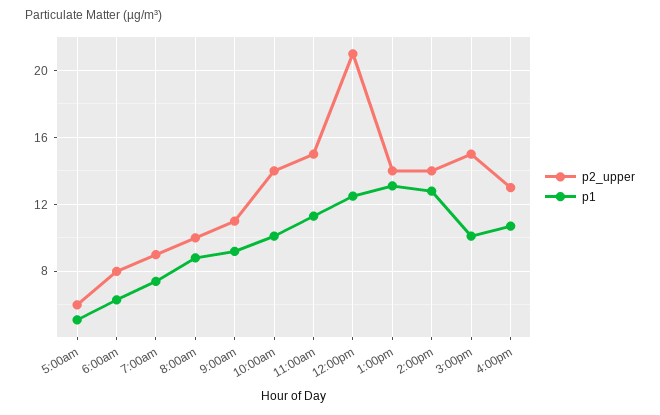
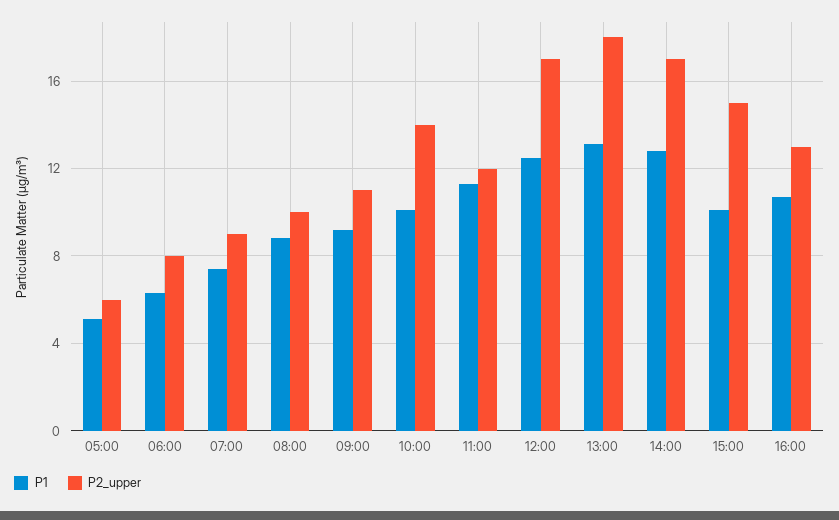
  {
    "p2_upper": {
      "5:00am": 6,
      "6:00am": 8,
      "7:00am": 9,
      "8:00am": 10,
      "9:00am": 11,
      "10:00am": 14,
-     "11:00am": 15,
+     "11:00am": 12,
-     "12:00pm": 21,
+     "12:00pm": 17,
-     "1:00pm": 14,
+     "1:00pm": 18,
-     "2:00pm": 14,
+     "2:00pm": 17,
      "3:00pm": 15,
      "4:00pm": 13
    },
    "p1": {
      "5:00am": 5,
      "6:00am": 6.5,
      "7:00am": 7.5,
      "8:00am": 9,
      "9:00am": 9,
      "10:00am": 10,
      "11:00am": 11.5,
      "12:00pm": 12.5,
      "1:00pm": 13,
      "2:00pm": 13,
      "3:00pm": 10,
      "4:00pm": 10.5
    }
  }

